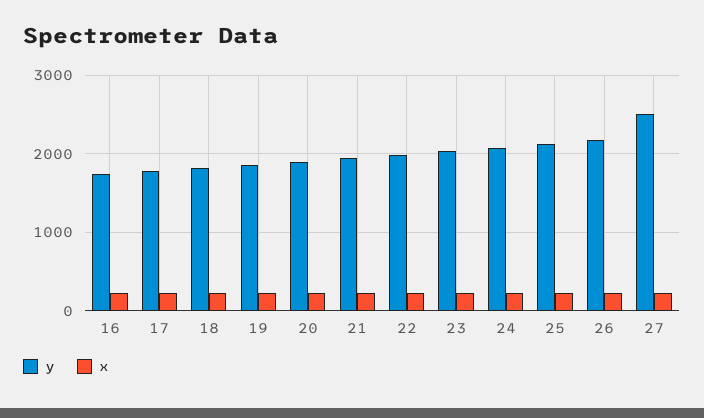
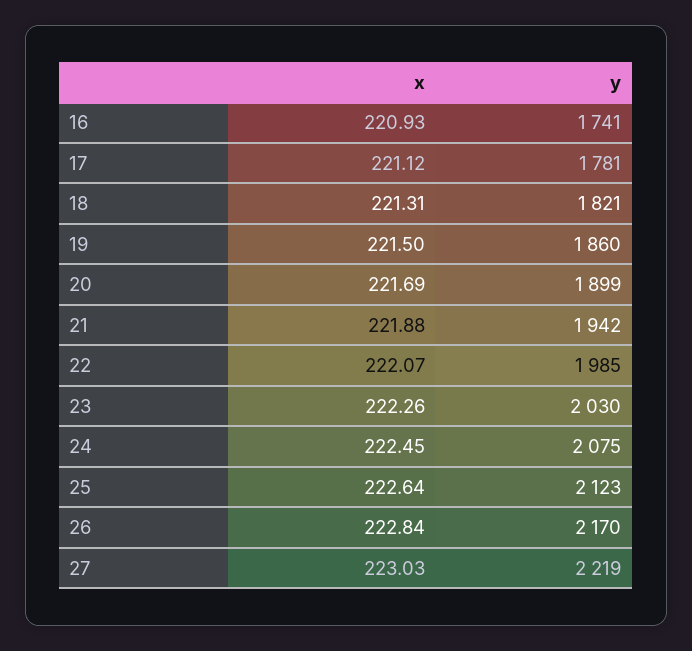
  {
    "y": {
      "16": 1741,
      "17": 1781,
      "18": 1821,
      "19": 1860,
      "20": 1899,
      "21": 1942,
      "22": 1985,
      "23": 2030,
      "24": 2075,
      "25": 2123,
      "26": 2170,
-     "27": 2500
+     "27": 2219
    },
    "x": {
      "16": 220.93,
      "17": 221.12,
      "18": 221.31,
      "19": 221.5,
      "20": 221.69,
      "21": 221.88,
      "22": 222.07,
      "23": 222.26,
      "24": 222.45,
      "25": 222.64,
      "26": 222.84,
      "27": 223.03
    }
  }

